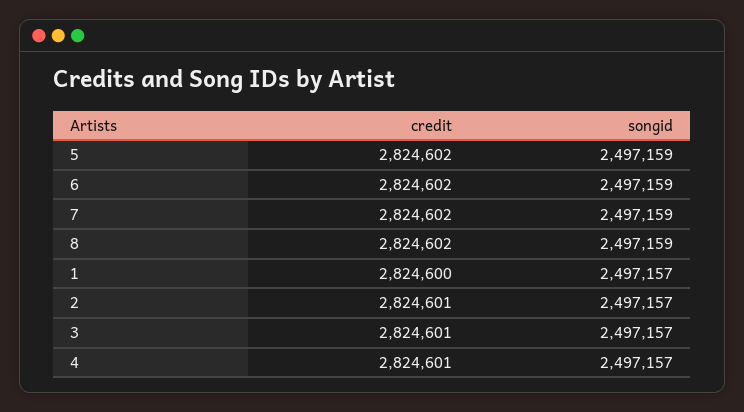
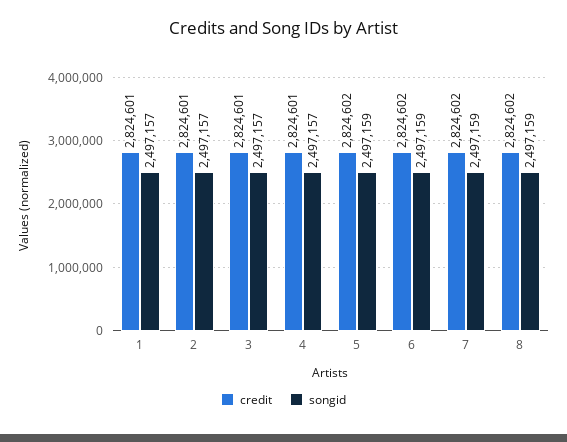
  {
    "credit": {
      "5": 2824602,
      "6": 2824602,
      "7": 2824602,
      "8": 2824602,
-     "1": 2824600,
+     "1": 2824601,
      "2": 2824601,
      "3": 2824601,
      "4": 2824601
    },
    "songid": {
      "5": 2497159,
      "6": 2497159,
      "7": 2497159,
      "8": 2497159,
      "1": 2497157,
      "2": 2497157,
      "3": 2497157,
      "4": 2497157
    }
  }

